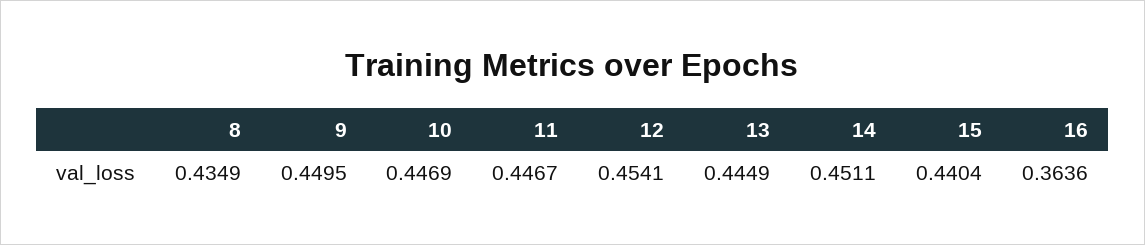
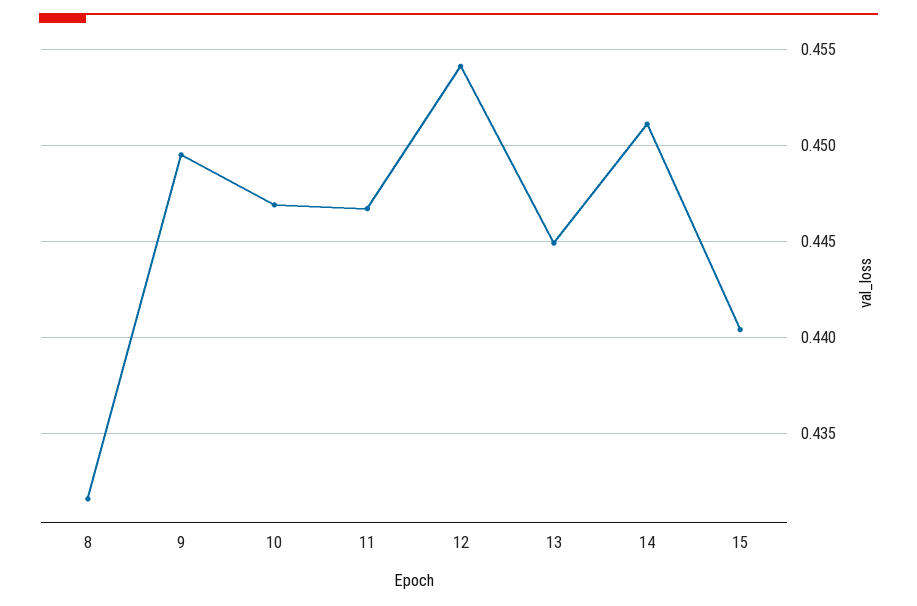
  {
-   "8": 0.4349,
+   "8": 0.4315,
    "9": 0.4495,
    "10": 0.4469,
    "11": 0.4467,
    "12": 0.4541,
    "13": 0.4449,
    "14": 0.4511,
-   "15": 0.4404,
+   "15": 0.4404
-   "16": 0.3636
  }

